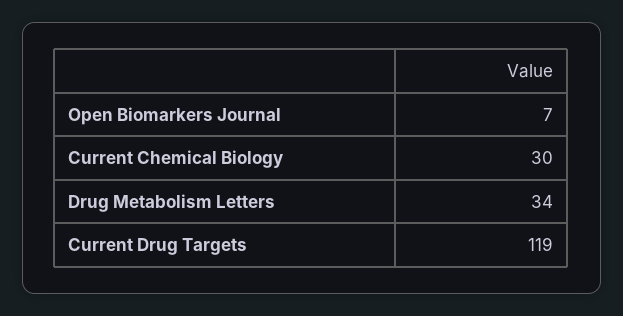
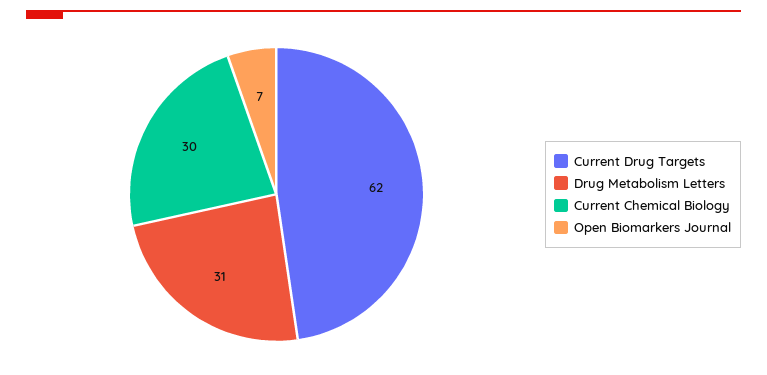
  {
    "Open Biomarkers Journal": 7,
    "Current Chemical Biology": 30,
-   "Drug Metabolism Letters": 34,
+   "Drug Metabolism Letters": 31,
-   "Current Drug Targets": 119
+   "Current Drug Targets": 62
  }

